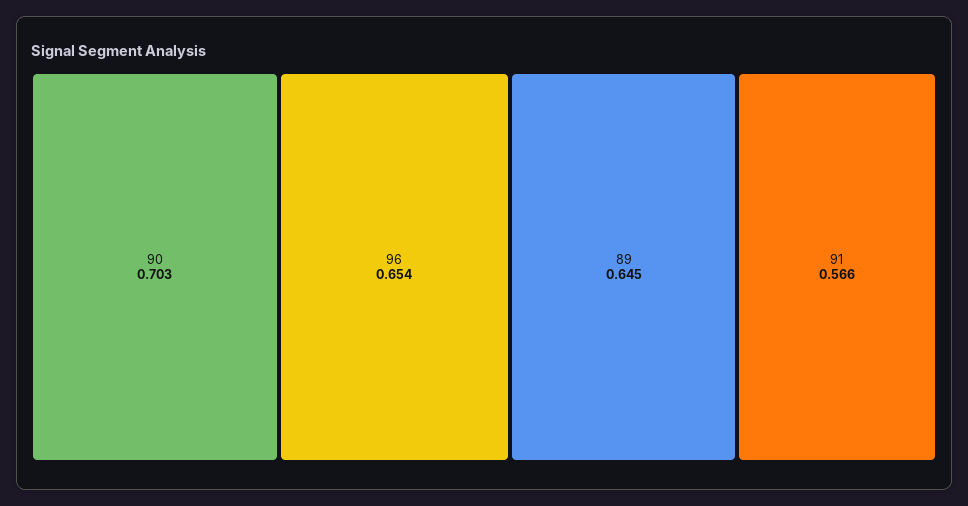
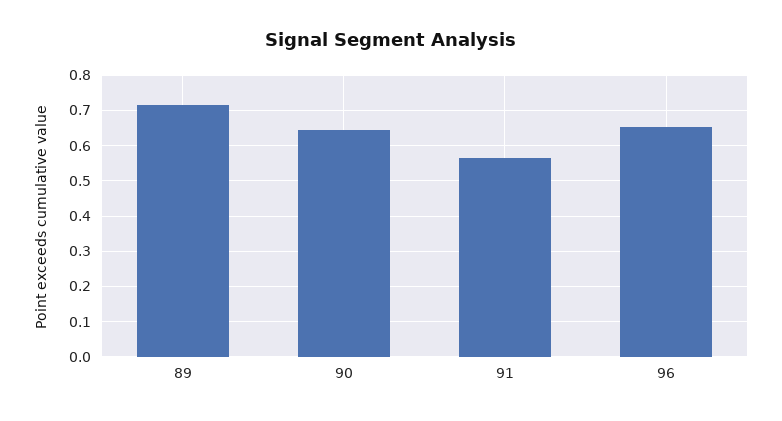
  {
-   "90": 0.703,
+   "90": 0.64,
    "96": 0.654,
-   "89": 0.645,
+   "89": 0.72,
    "91": 0.566
  }

